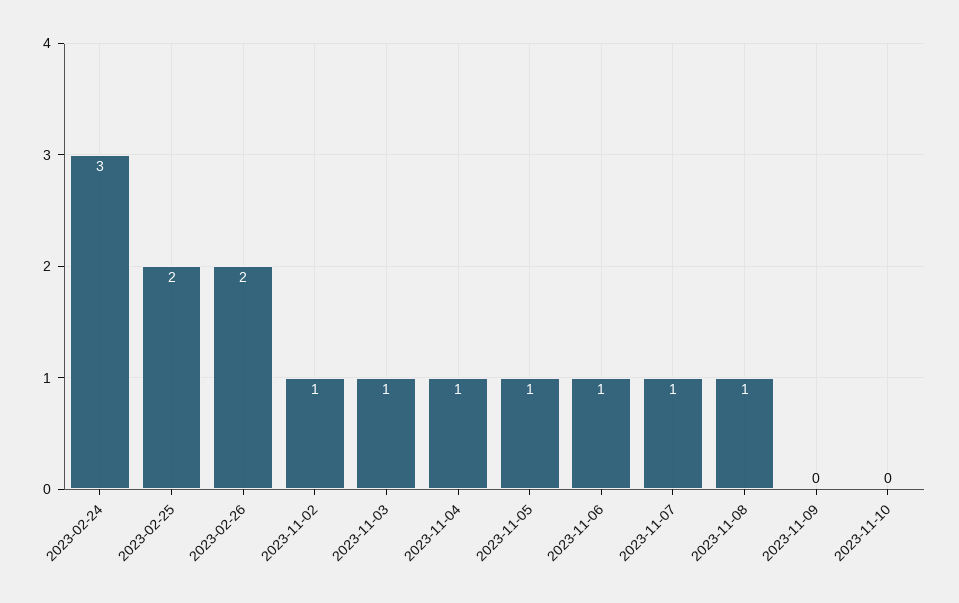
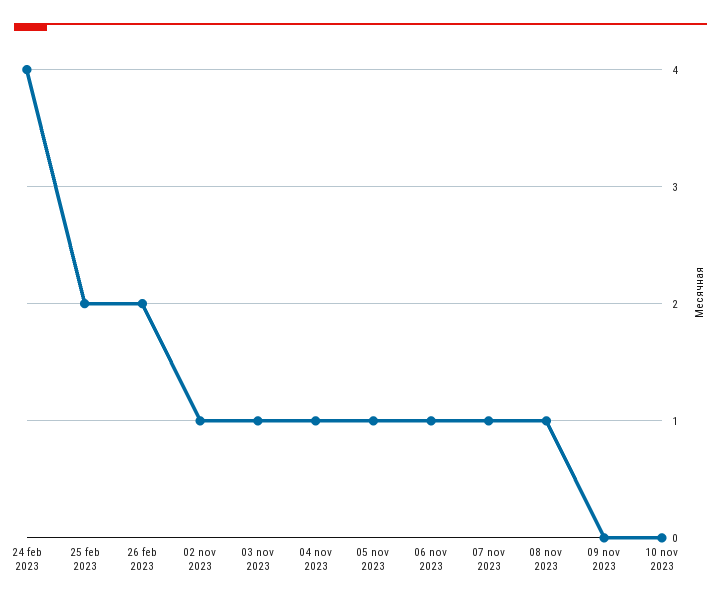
  {
-   "2023-02-24": 3,
+   "2023-02-24": 4,
    "2023-02-25": 2,
    "2023-02-26": 2,
    "2023-11-02": 1,
    "2023-11-03": 1,
    "2023-11-04": 1,
    "2023-11-05": 1,
    "2023-11-06": 1,
    "2023-11-07": 1,
    "2023-11-08": 1,
    "2023-11-09": 0,
    "2023-11-10": 0
  }

